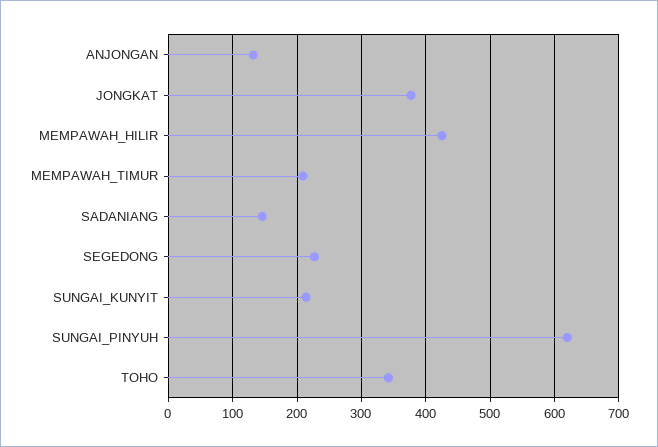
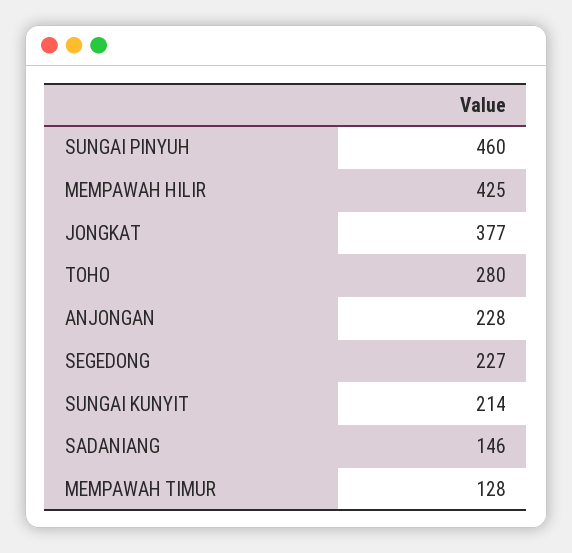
  {
-   "ANJONGAN": 130,
+   "ANJONGAN": 228,
    "JONGKAT": 377,
    "MEMPAWAH_HILIR": 425,
-   "MEMPAWAH_TIMUR": 210,
+   "MEMPAWAH_TIMUR": 128,
    "SADANIANG": 146,
    "SEGEDONG": 227,
    "SUNGAI_KUNYIT": 214,
-   "SUNGAI_PINYUH": 620,
+   "SUNGAI_PINYUH": 460,
-   "TOHO": 340
+   "TOHO": 280
  }

